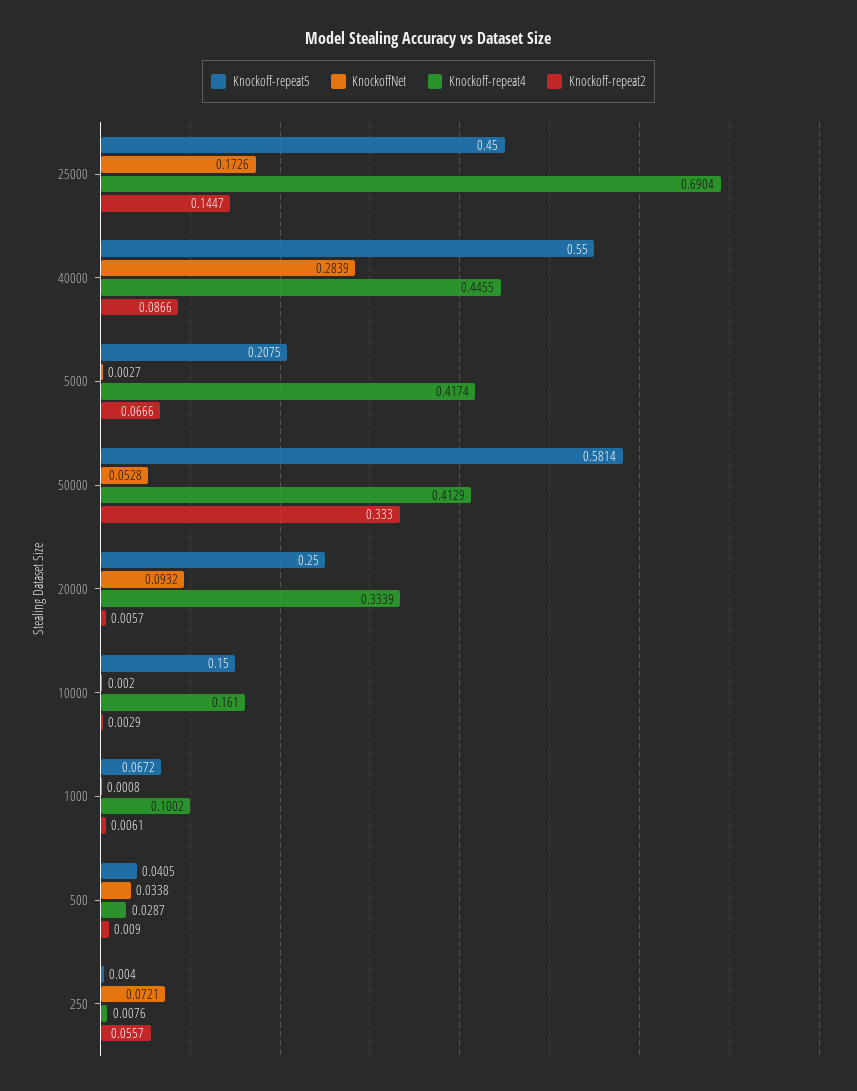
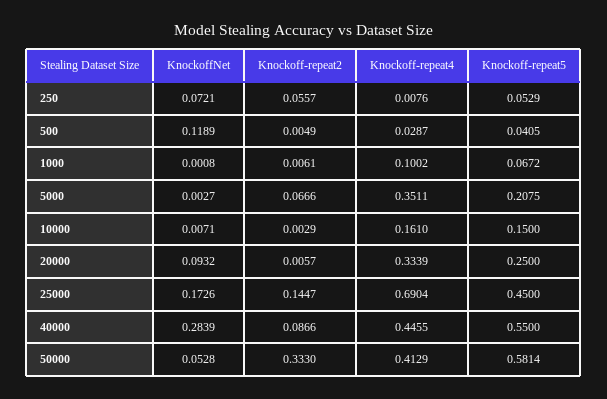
  {
    "Knockoff-repeat5": {
      "25000": 0.45,
      "40000": 0.55,
      "5000": 0.2075,
      "50000": 0.5814,
      "20000": 0.25,
      "10000": 0.15,
      "1000": 0.0672,
      "500": 0.0405,
-     "250": 0.004
+     "250": 0.0529
    },
    "KnockoffNet": {
      "25000": 0.1726,
      "40000": 0.2839,
      "5000": 0.0027,
      "50000": 0.0528,
      "20000": 0.0932,
-     "10000": 0.002,
+     "10000": 0.0071,
      "1000": 0.0008,
-     "500": 0.0338,
+     "500": 0.1189,
      "250": 0.0721
    },
    "Knockoff-repeat4": {
      "25000": 0.6904,
      "40000": 0.4455,
-     "5000": 0.4174,
+     "5000": 0.3511,
      "50000": 0.4129,
      "20000": 0.3339,
      "10000": 0.161,
      "1000": 0.1002,
      "500": 0.0287,
      "250": 0.0076
    },
    "Knockoff-repeat2": {
      "25000": 0.1447,
      "40000": 0.0866,
      "5000": 0.0666,
      "50000": 0.333,
      "20000": 0.0057,
      "10000": 0.0029,
      "1000": 0.0061,
-     "500": 0.009,
+     "500": 0.0049,
      "250": 0.0557
    }
  }

